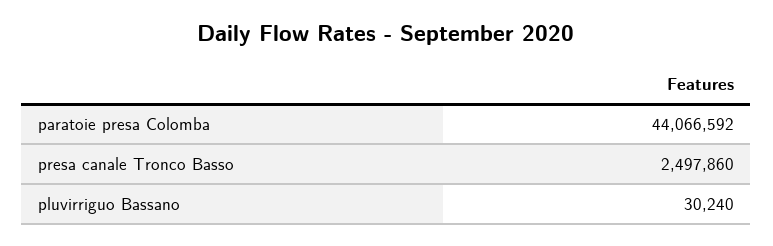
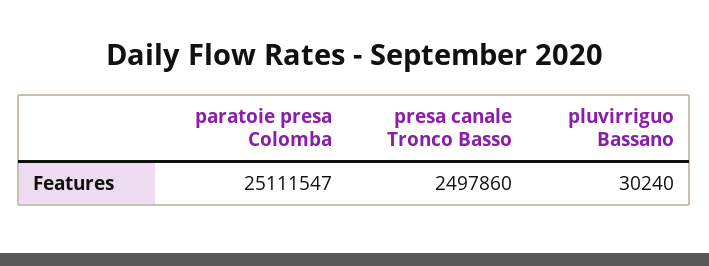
  {
-   "paratoie presa Colomba": 44066592,
+   "paratoie presa Colomba": 25111547,
    "presa canale Tronco Basso": 2497860,
    "pluvirriguo Bassano": 30240
  }

